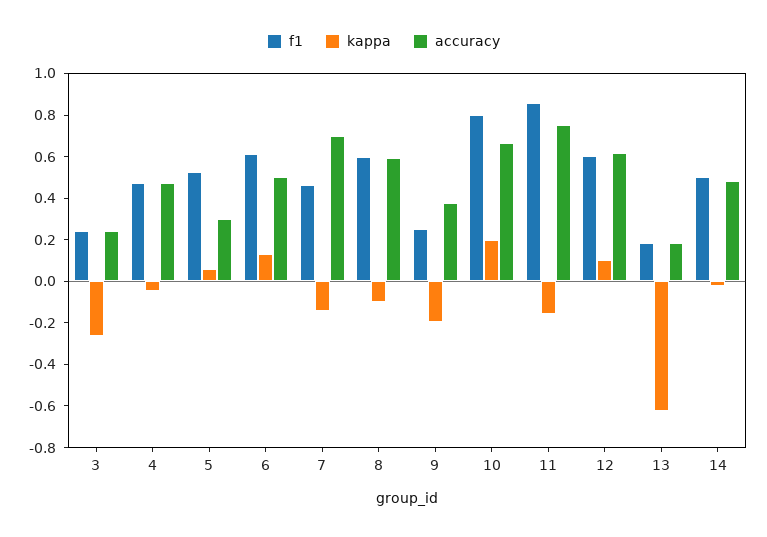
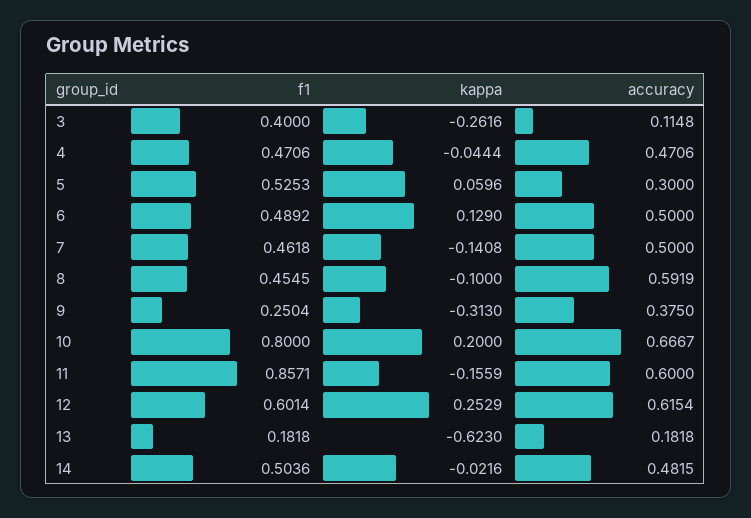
  {
    "f1": {
-     "3": 0.25,
+     "3": 0.4,
      "4": 0.4706,
      "5": 0.5253,
-     "6": 0.6,
+     "6": 0.4892,
      "7": 0.4618,
-     "8": 0.6,
+     "8": 0.4545,
      "9": 0.2504,
      "10": 0.8,
      "11": 0.8571,
      "12": 0.6014,
      "13": 0.1818,
      "14": 0.5036
    },
    "kappa": {
      "3": -0.2616,
      "4": -0.0444,
      "5": 0.0596,
      "6": 0.129,
      "7": -0.1408,
      "8": -0.1,
-     "9": -0.2,
+     "9": -0.313,
      "10": 0.2,
      "11": -0.1559,
-     "12": 0.1,
+     "12": 0.2529,
      "13": -0.623,
      "14": -0.0216
    },
    "accuracy": {
-     "3": 0.25,
+     "3": 0.1148,
      "4": 0.4706,
      "5": 0.3,
      "6": 0.5,
-     "7": 0.7,
+     "7": 0.5,
      "8": 0.5919,
      "9": 0.375,
      "10": 0.6667,
-     "11": 0.75,
+     "11": 0.6,
      "12": 0.6154,
      "13": 0.1818,
      "14": 0.4815
    }
  }

